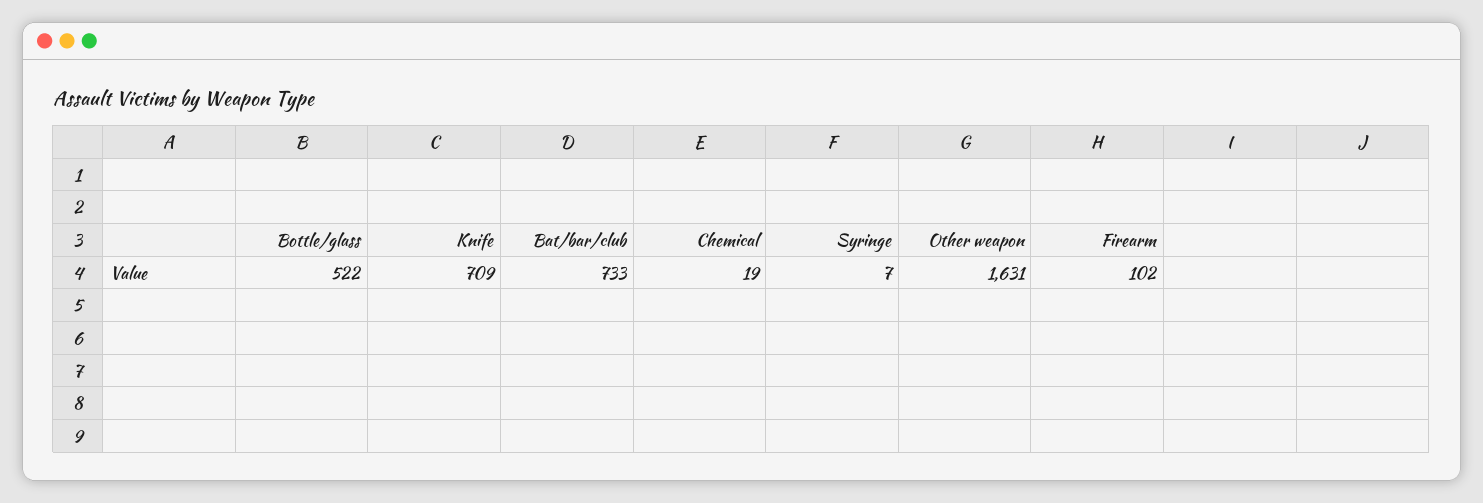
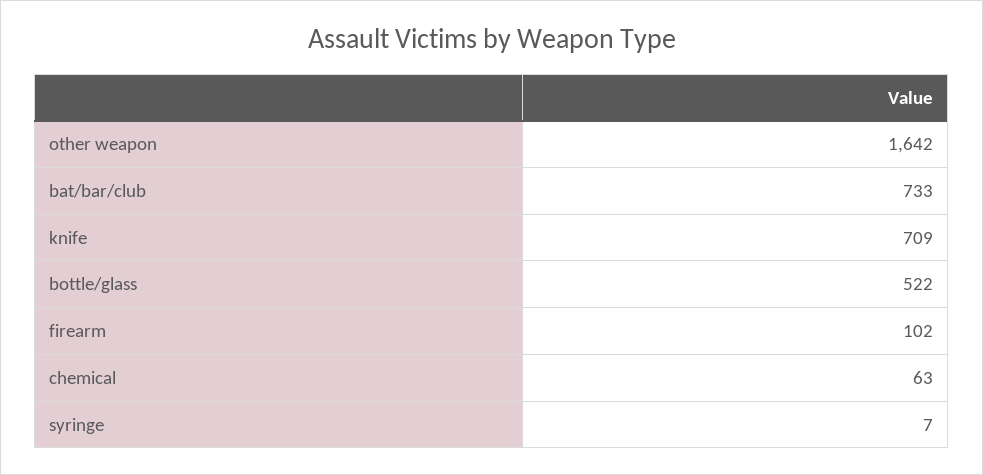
  {
    "Bottle/glass": 522,
    "Knife": 709,
    "Bat/bar/club": 733,
-   "Chemical": 19,
+   "Chemical": 63,
    "Syringe": 7,
-   "Other weapon": 1631,
+   "Other weapon": 1642,
    "Firearm": 102
  }

